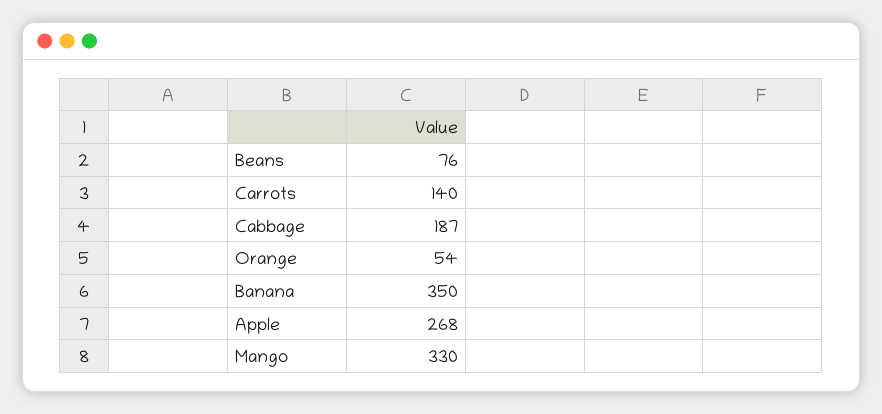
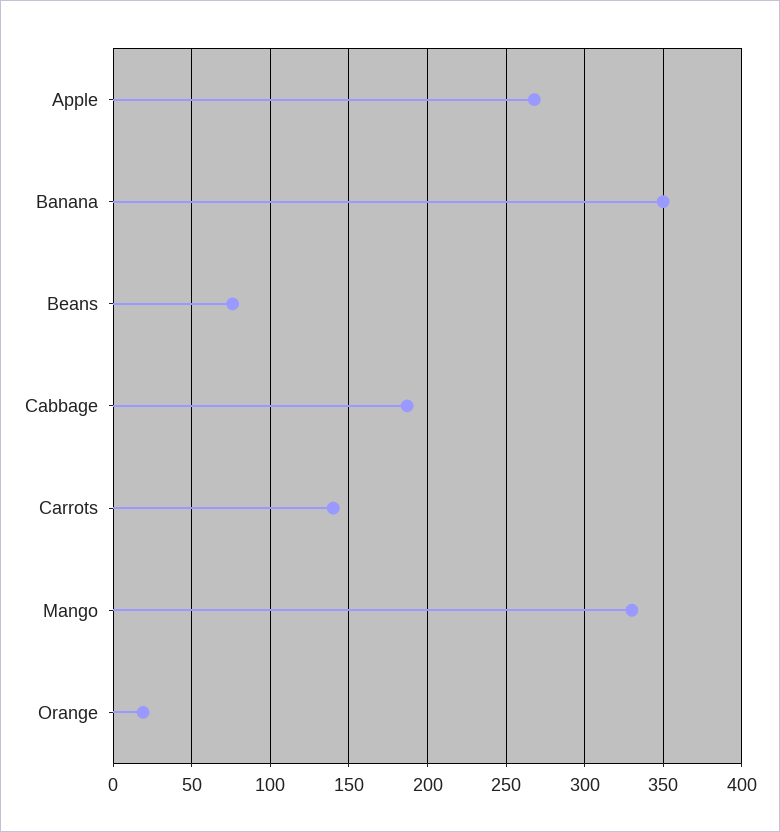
  {
    "Beans": 76,
    "Carrots": 140,
    "Cabbage": 187,
-   "Orange": 54,
+   "Orange": 20,
    "Banana": 350,
    "Apple": 268,
    "Mango": 330
  }

